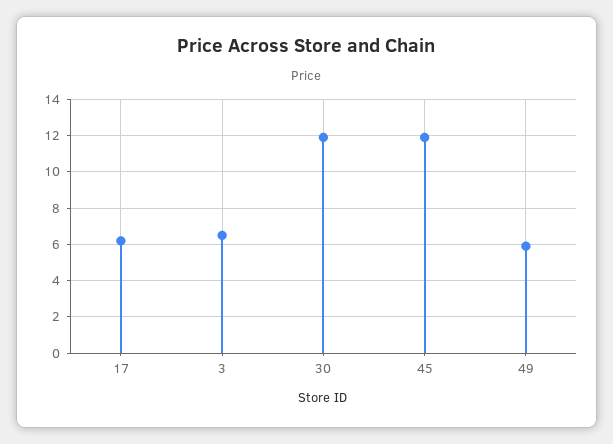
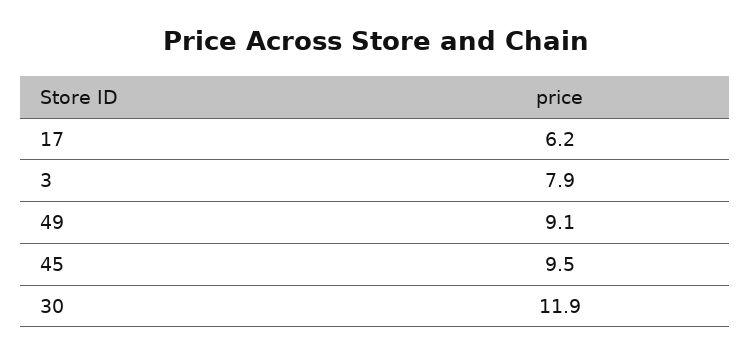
  {
    "17": 6.2,
-   "3": 6.5,
+   "3": 7.9,
    "30": 11.9,
-   "45": 12,
+   "45": 9.5,
-   "49": 6
+   "49": 9.1
  }

